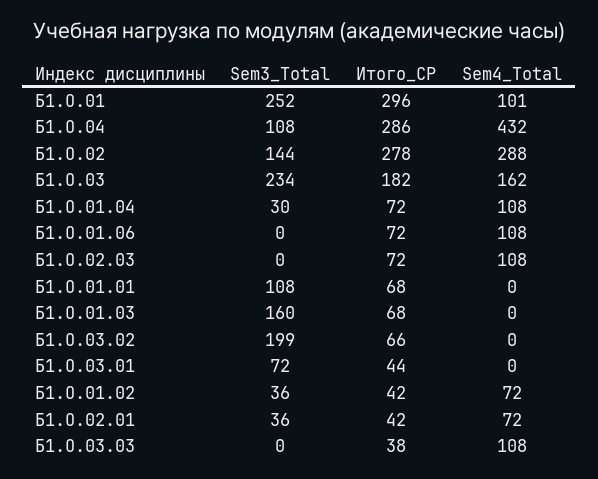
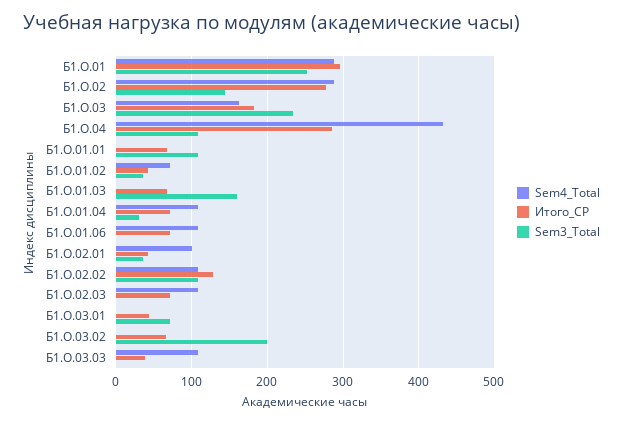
  {
    "Sem3_Total": {
      "Б1.О.01": 252,
      "Б1.О.04": 108,
      "Б1.О.02": 144,
      "Б1.О.03": 234,
      "Б1.О.01.04": 30,
      "Б1.О.01.06": 0,
      "Б1.О.02.03": 0,
      "Б1.О.01.01": 108,
      "Б1.О.01.03": 160,
      "Б1.О.03.02": 199,
      "Б1.О.03.01": 72,
      "Б1.О.01.02": 36,
      "Б1.О.02.01": 36,
-     "Б1.О.03.03": 0
+     "Б1.О.03.03": 0,
+     "Б1.О.02.02": 110
    },
    "Итого_СР": {
      "Б1.О.01": 296,
      "Б1.О.04": 286,
      "Б1.О.02": 278,
      "Б1.О.03": 182,
      "Б1.О.01.04": 72,
      "Б1.О.01.06": 72,
      "Б1.О.02.03": 72,
      "Б1.О.01.01": 68,
      "Б1.О.01.03": 68,
      "Б1.О.03.02": 66,
      "Б1.О.03.01": 44,
      "Б1.О.01.02": 42,
      "Б1.О.02.01": 42,
-     "Б1.О.03.03": 38
+     "Б1.О.03.03": 38,
+     "Б1.О.02.02": 130
    },
    "Sem4_Total": {
-     "Б1.О.01": 101,
+     "Б1.О.01": 290,
      "Б1.О.04": 432,
      "Б1.О.02": 288,
      "Б1.О.03": 162,
      "Б1.О.01.04": 108,
      "Б1.О.01.06": 108,
      "Б1.О.02.03": 108,
      "Б1.О.01.01": 0,
      "Б1.О.01.03": 0,
      "Б1.О.03.02": 0,
      "Б1.О.03.01": 0,
      "Б1.О.01.02": 72,
-     "Б1.О.02.01": 72,
+     "Б1.О.02.01": 100,
-     "Б1.О.03.03": 108
+     "Б1.О.03.03": 108,
+     "Б1.О.02.02": 110
    }
  }

